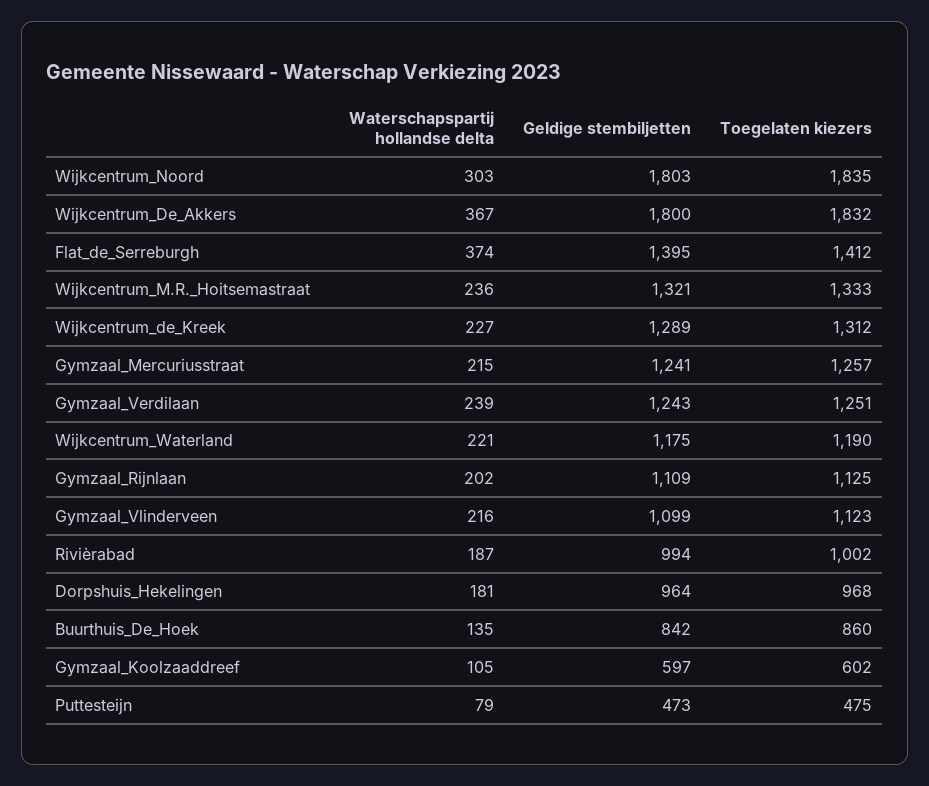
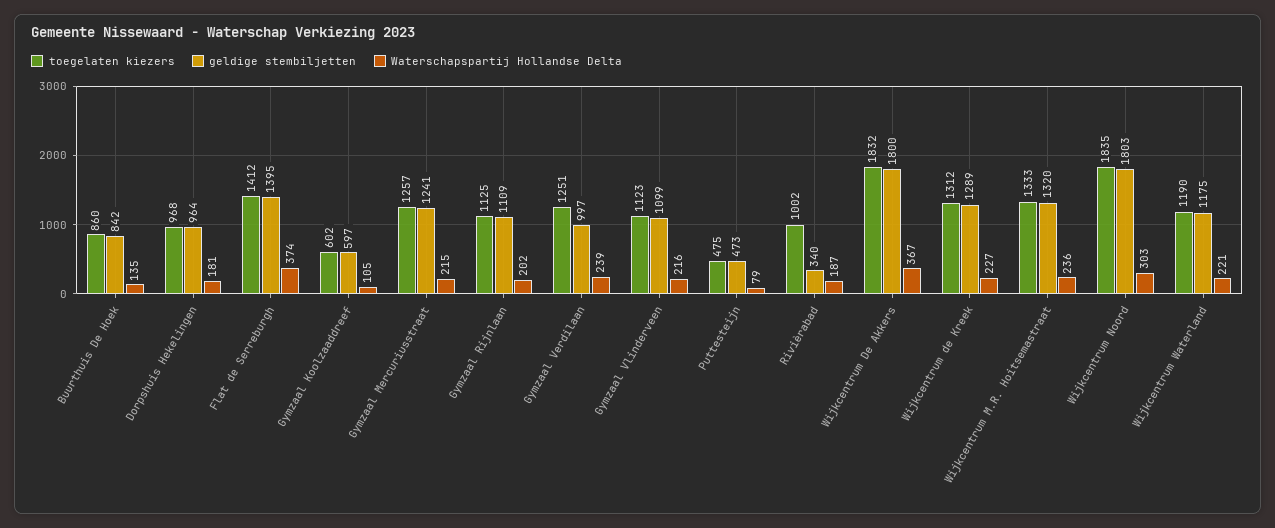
  {
    "Waterschapspartij hollandse delta": {
      "Wijkcentrum_Noord": 303,
      "Wijkcentrum_De_Akkers": 367,
      "Flat_de_Serreburgh": 374,
      "Wijkcentrum_M.R._Hoitsemastraat": 236,
      "Wijkcentrum_de_Kreek": 227,
      "Gymzaal_Mercuriusstraat": 215,
      "Gymzaal_Verdilaan": 239,
      "Wijkcentrum_Waterland": 221,
      "Gymzaal_Rijnlaan": 202,
      "Gymzaal_Vlinderveen": 216,
      "Rivièrabad": 187,
      "Dorpshuis_Hekelingen": 181,
      "Buurthuis_De_Hoek": 135,
      "Gymzaal_Koolzaaddreef": 105,
      "Puttesteijn": 79
    },
    "Geldige stembiljetten": {
      "Wijkcentrum_Noord": 1803,
      "Wijkcentrum_De_Akkers": 1800,
      "Flat_de_Serreburgh": 1395,
-     "Wijkcentrum_M.R._Hoitsemastraat": 1321,
+     "Wijkcentrum_M.R._Hoitsemastraat": 1320,
      "Wijkcentrum_de_Kreek": 1289,
      "Gymzaal_Mercuriusstraat": 1241,
-     "Gymzaal_Verdilaan": 1243,
+     "Gymzaal_Verdilaan": 997,
      "Wijkcentrum_Waterland": 1175,
      "Gymzaal_Rijnlaan": 1109,
      "Gymzaal_Vlinderveen": 1099,
-     "Rivièrabad": 994,
+     "Rivièrabad": 340,
      "Dorpshuis_Hekelingen": 964,
      "Buurthuis_De_Hoek": 842,
      "Gymzaal_Koolzaaddreef": 597,
      "Puttesteijn": 473
    },
    "Toegelaten kiezers": {
      "Wijkcentrum_Noord": 1835,
      "Wijkcentrum_De_Akkers": 1832,
      "Flat_de_Serreburgh": 1412,
      "Wijkcentrum_M.R._Hoitsemastraat": 1333,
      "Wijkcentrum_de_Kreek": 1312,
      "Gymzaal_Mercuriusstraat": 1257,
      "Gymzaal_Verdilaan": 1251,
      "Wijkcentrum_Waterland": 1190,
      "Gymzaal_Rijnlaan": 1125,
      "Gymzaal_Vlinderveen": 1123,
      "Rivièrabad": 1002,
      "Dorpshuis_Hekelingen": 968,
      "Buurthuis_De_Hoek": 860,
      "Gymzaal_Koolzaaddreef": 602,
      "Puttesteijn": 475
    }
  }

